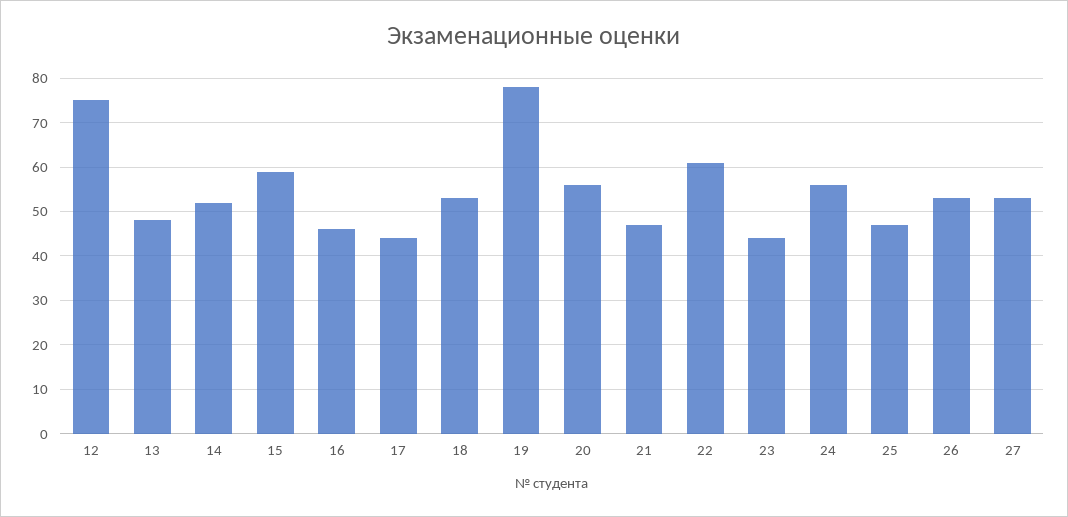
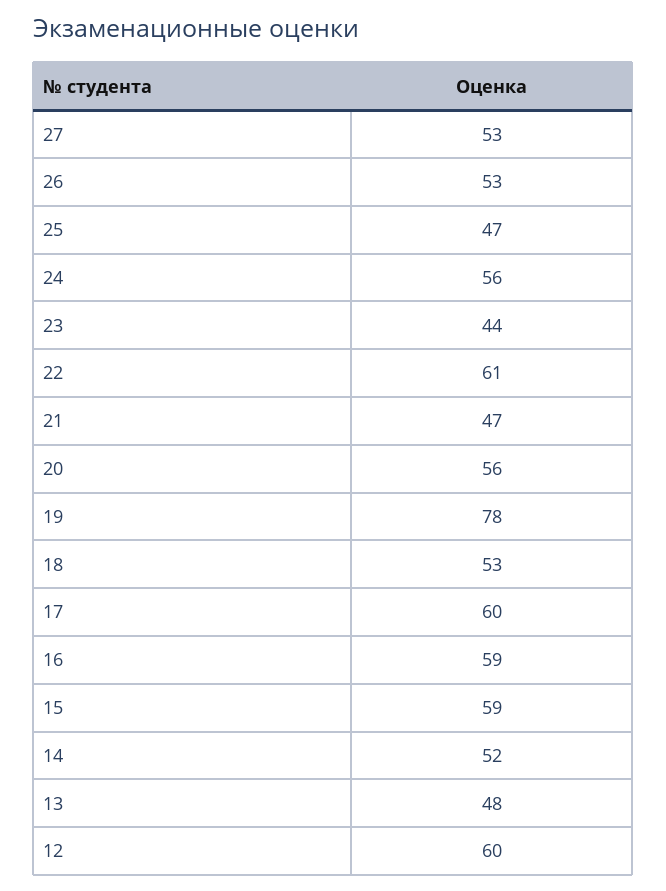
  {
-   "12": 75,
+   "12": 60,
    "13": 48,
    "14": 52,
    "15": 59,
-   "16": 45,
+   "16": 59,
-   "17": 45,
+   "17": 60,
    "18": 53,
    "19": 78,
    "20": 56,
    "21": 47,
    "22": 61,
    "23": 44,
    "24": 56,
    "25": 47,
    "26": 53,
    "27": 53
  }

